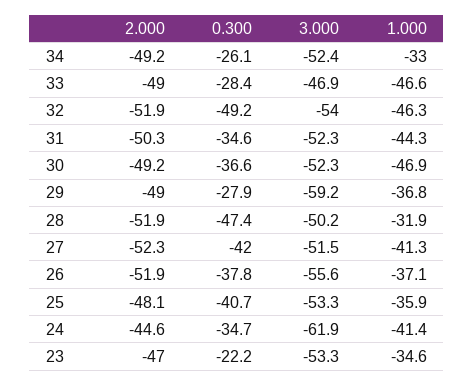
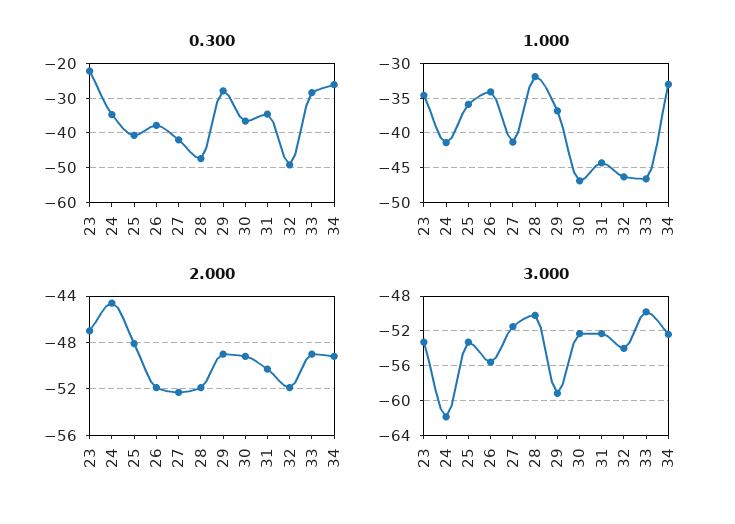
  {
    "2.000": {
      "34": -49.2,
      "33": -49,
      "32": -51.9,
      "31": -50.3,
      "30": -49.2,
      "29": -49,
      "28": -51.9,
      "27": -52.3,
      "26": -51.9,
      "25": -48.1,
      "24": -44.6,
      "23": -47
    },
    "0.300": {
      "34": -26.1,
      "33": -28.4,
      "32": -49.2,
      "31": -34.6,
      "30": -36.6,
      "29": -27.9,
      "28": -47.4,
      "27": -42,
      "26": -37.8,
      "25": -40.7,
      "24": -34.7,
      "23": -22.2
    },
    "3.000": {
      "34": -52.4,
-     "33": -46.9,
+     "33": -50,
      "32": -54,
      "31": -52.3,
      "30": -52.3,
      "29": -59.2,
      "28": -50.2,
      "27": -51.5,
      "26": -55.6,
      "25": -53.3,
      "24": -61.9,
      "23": -53.3
    },
    "1.000": {
      "34": -33,
      "33": -46.6,
      "32": -46.3,
      "31": -44.3,
      "30": -46.9,
      "29": -36.8,
      "28": -31.9,
      "27": -41.3,
-     "26": -37.1,
+     "26": -34,
      "25": -35.9,
      "24": -41.4,
      "23": -34.6
    }
  }

